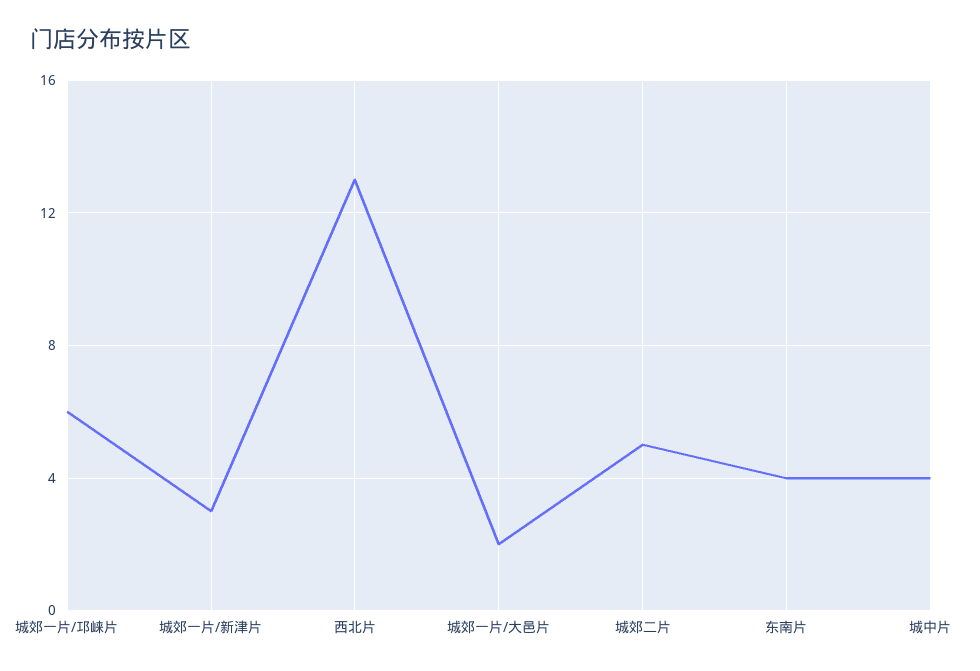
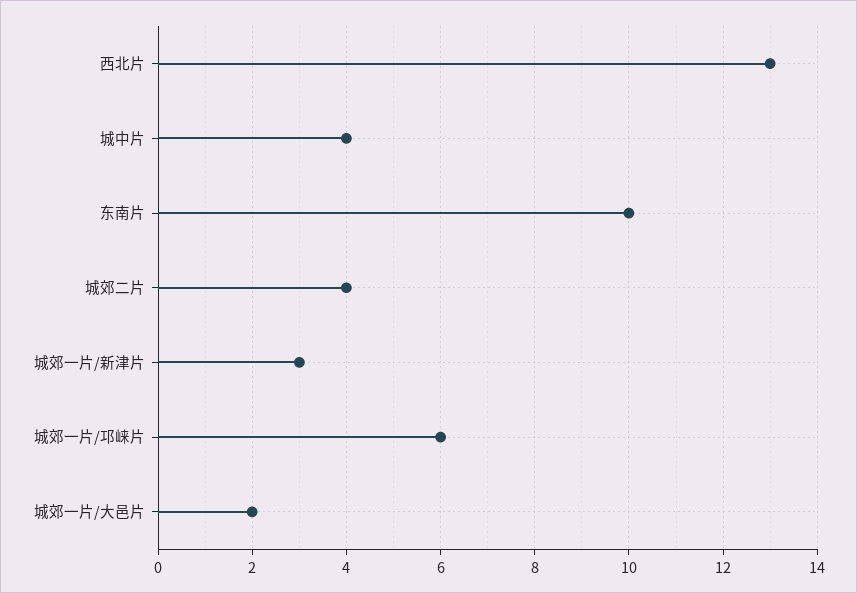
  {
    "城郊一片/邛崃片": 6,
    "城郊一片/新津片": 3,
    "西北片": 13,
    "城郊一片/大邑片": 2,
-   "城郊二片": 5,
+   "城郊二片": 4,
-   "东南片": 4,
+   "东南片": 10,
    "城中片": 4
  }

